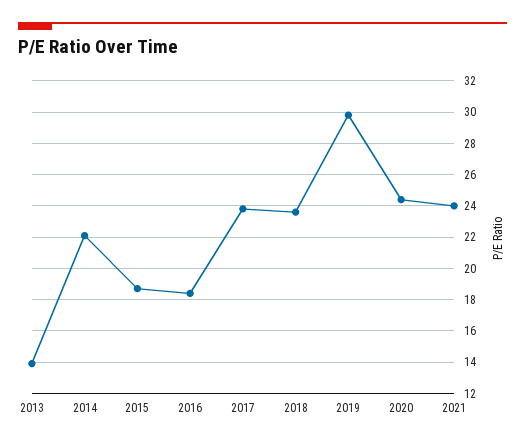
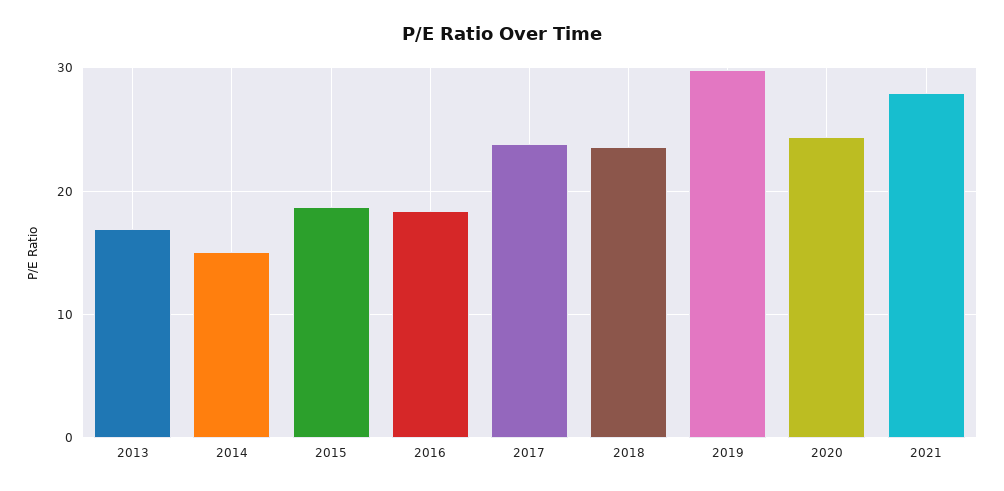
  {
-   "2013": 14,
+   "2013": 17,
-   "2014": 22,
+   "2014": 15,
    "2015": 18.5,
    "2016": 18.5,
    "2017": 24,
    "2018": 23.5,
    "2019": 30,
    "2020": 24.5,
-   "2021": 24
+   "2021": 28
  }

